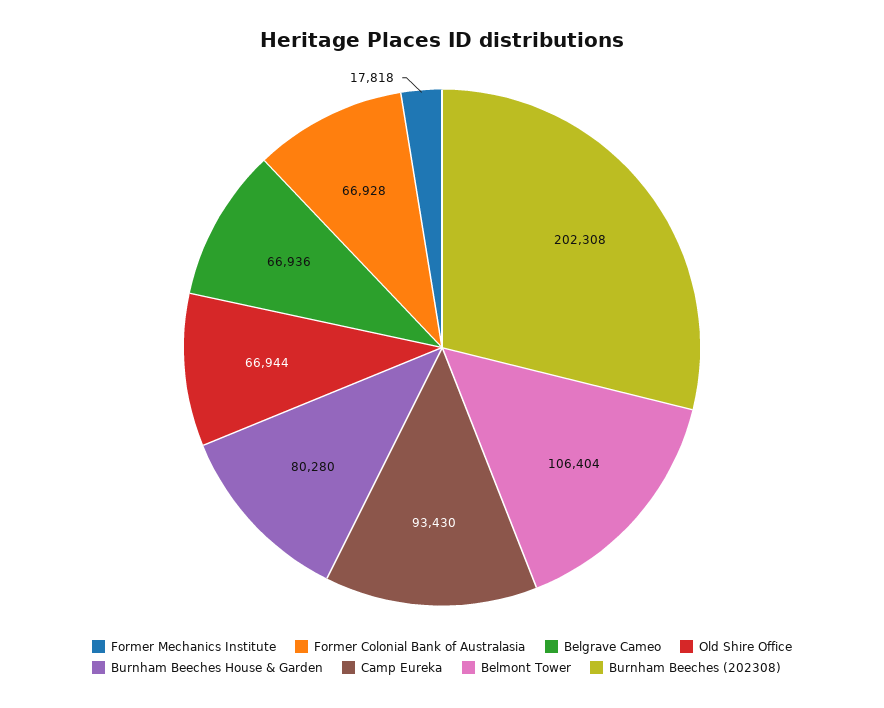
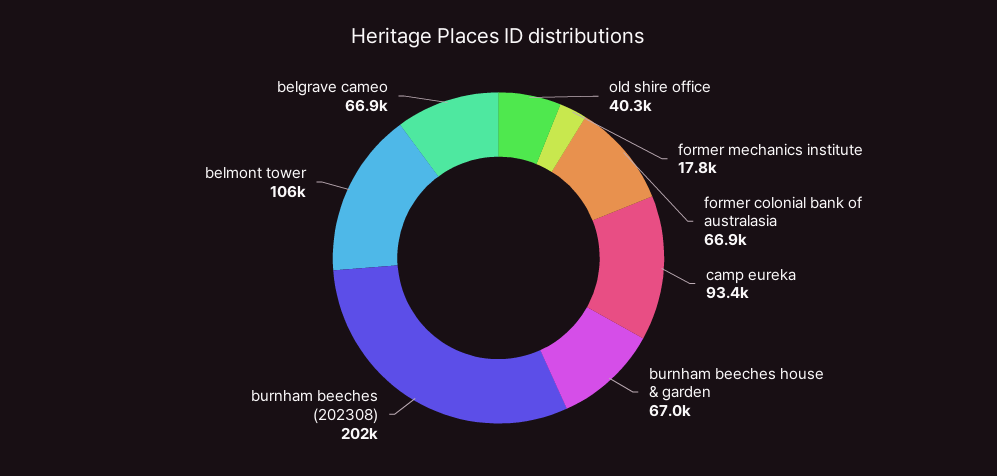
  {
    "Former Mechanics Institute": 17818,
    "Former Colonial Bank of Australasia": 66928,
    "Belgrave Cameo": 66936,
-   "Old Shire Office": 66944,
+   "Old Shire Office": 40300,
-   "Burnham Beeches House & Garden": 80280,
+   "Burnham Beeches House & Garden": 67000,
    "Camp Eureka": 93430,
    "Belmont Tower": 106404,
    "Burnham Beeches (202308)": 202308
  }

